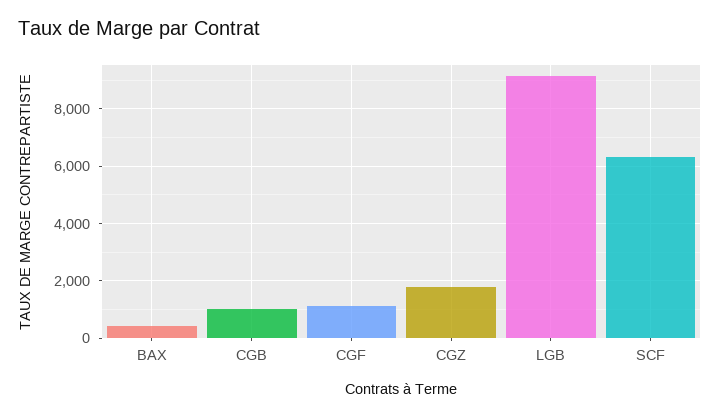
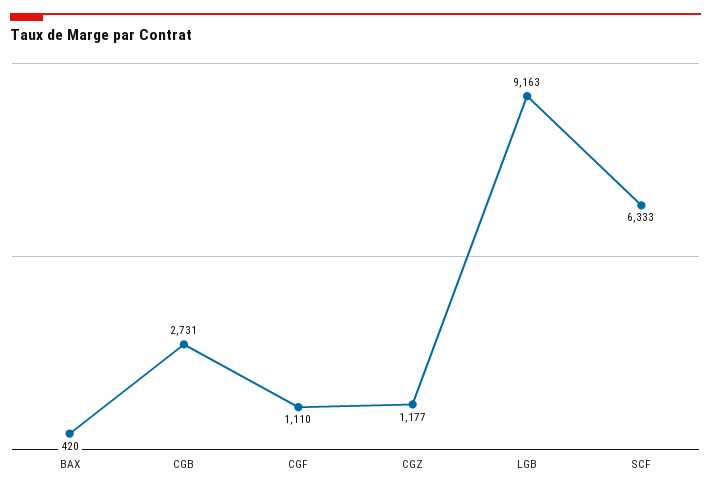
  {
    "BAX": 420,
-   "CGB": 1000,
+   "CGB": 2731,
    "CGF": 1110,
-   "CGZ": 1750,
+   "CGZ": 1177,
    "LGB": 9163,
    "SCF": 6333
  }

